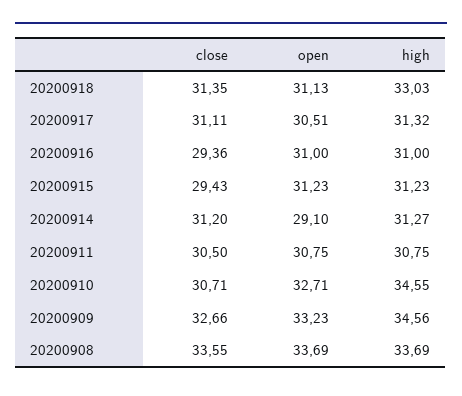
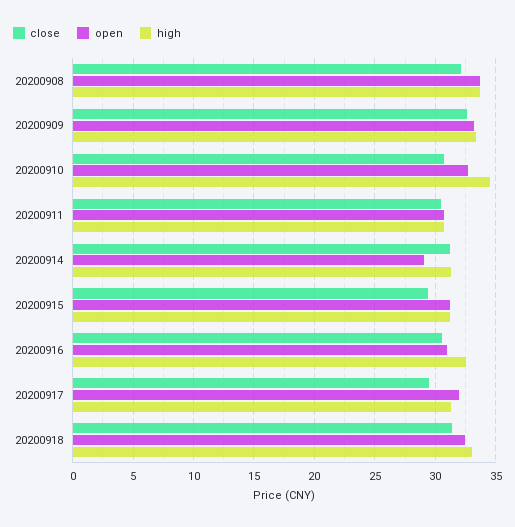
  {
    "close": {
      "20200918": 31.35,
-     "20200917": 31.11,
+     "20200917": 29.5,
-     "20200916": 29.36,
+     "20200916": 30.5,
      "20200915": 29.43,
      "20200914": 31.2,
      "20200911": 30.5,
      "20200910": 30.71,
      "20200909": 32.66,
-     "20200908": 33.55
+     "20200908": 32
    },
    "open": {
-     "20200918": 31.13,
+     "20200918": 32.5,
-     "20200917": 30.51,
+     "20200917": 32,
      "20200916": 31,
      "20200915": 31.23,
      "20200914": 29.1,
      "20200911": 30.75,
      "20200910": 32.71,
      "20200909": 33.23,
      "20200908": 33.69
    },
    "high": {
      "20200918": 33.03,
      "20200917": 31.32,
-     "20200916": 31,
+     "20200916": 32.5,
      "20200915": 31.23,
      "20200914": 31.27,
      "20200911": 30.75,
      "20200910": 34.55,
-     "20200909": 34.56,
+     "20200909": 33.5,
      "20200908": 33.69
    }
  }

